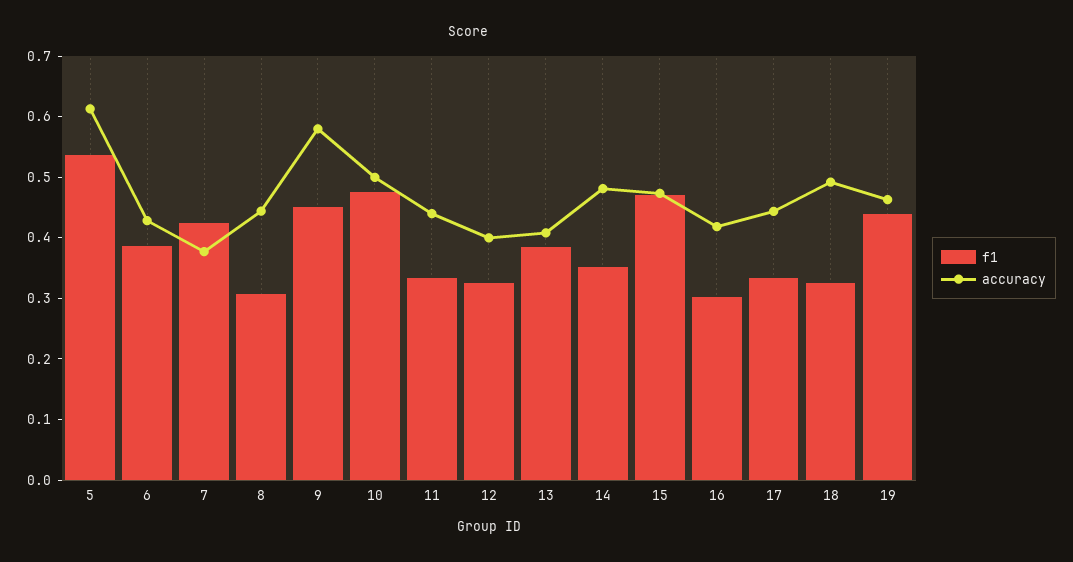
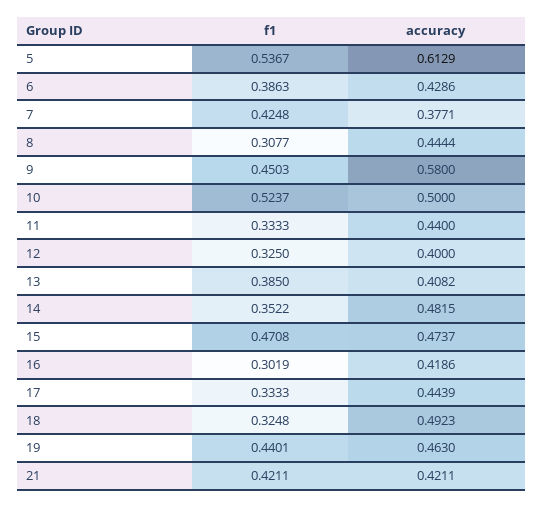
  {
    "f1": {
      "5": 0.5367,
      "6": 0.3863,
      "7": 0.4248,
      "8": 0.3077,
      "9": 0.4503,
-     "10": 0.48,
+     "10": 0.5237,
      "11": 0.3333,
      "12": 0.325,
      "13": 0.385,
      "14": 0.3522,
      "15": 0.4708,
      "16": 0.3019,
      "17": 0.3333,
      "18": 0.3248,
-     "19": 0.4401
+     "19": 0.4401,
+     "21": 0.4211
    },
    "accuracy": {
      "5": 0.6129,
      "6": 0.4286,
      "7": 0.3771,
      "8": 0.4444,
      "9": 0.58,
      "10": 0.5,
      "11": 0.44,
      "12": 0.4,
      "13": 0.4082,
      "14": 0.4815,
      "15": 0.4737,
      "16": 0.4186,
      "17": 0.4439,
      "18": 0.4923,
-     "19": 0.463
+     "19": 0.463,
+     "21": 0.4211
    }
  }

